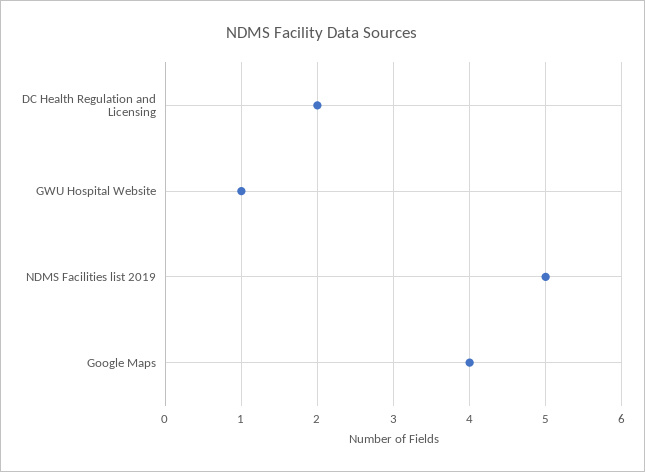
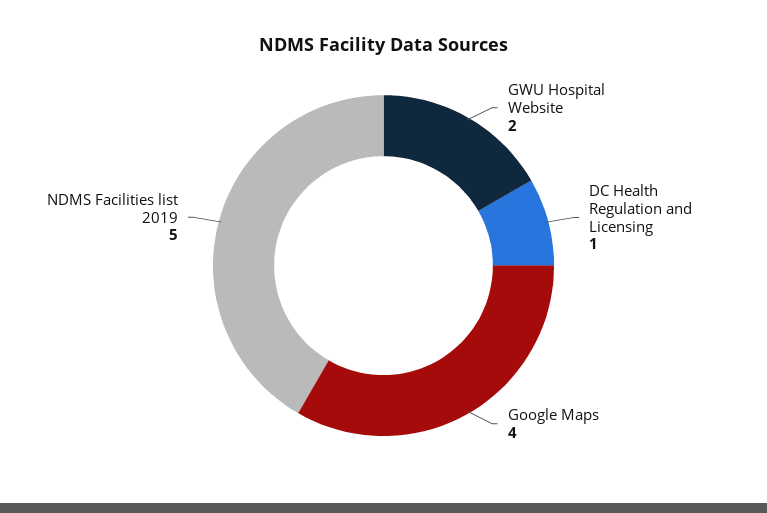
  {
-   "DC Health Regulation and Licensing": 2,
+   "DC Health Regulation and Licensing": 1,
-   "GWU Hospital Website": 1,
+   "GWU Hospital Website": 2,
    "NDMS Facilities list 2019": 5,
    "Google Maps": 4
  }

